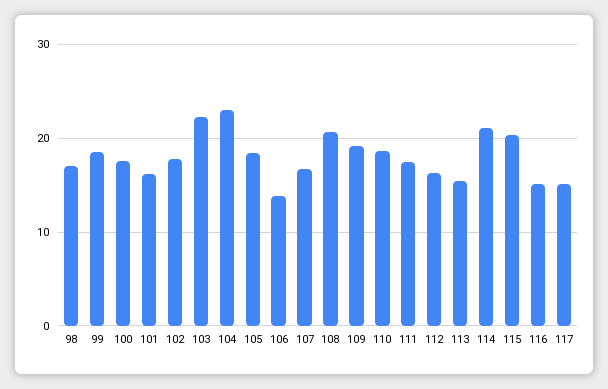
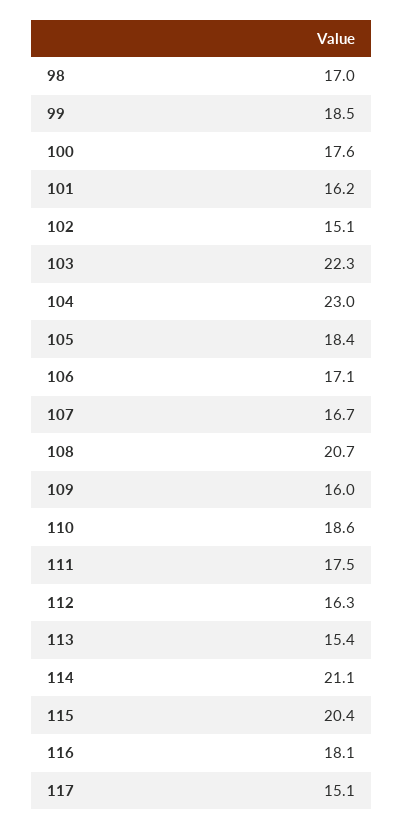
  {
    "98": 17,
    "99": 18.5,
    "100": 17.6,
    "101": 16.2,
-   "102": 18,
+   "102": 15.1,
    "103": 22.3,
    "104": 23,
    "105": 18.4,
-   "106": 14,
+   "106": 17.1,
    "107": 16.7,
    "108": 20.7,
-   "109": 19,
+   "109": 16,
    "110": 18.6,
    "111": 17.5,
    "112": 16.3,
    "113": 15.4,
    "114": 21.1,
    "115": 20.4,
-   "116": 15,
+   "116": 18.1,
    "117": 15.1
  }

